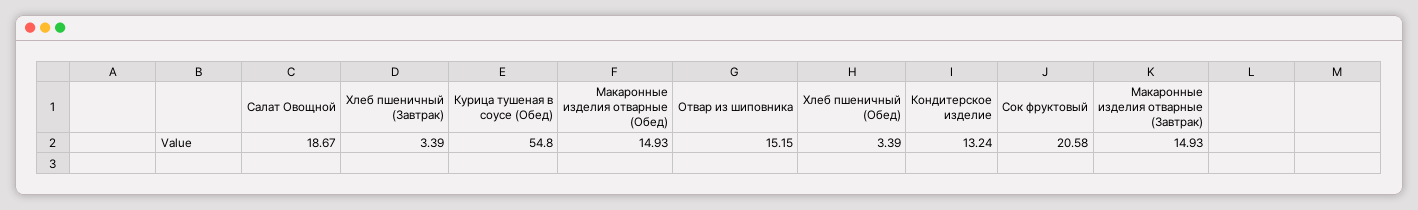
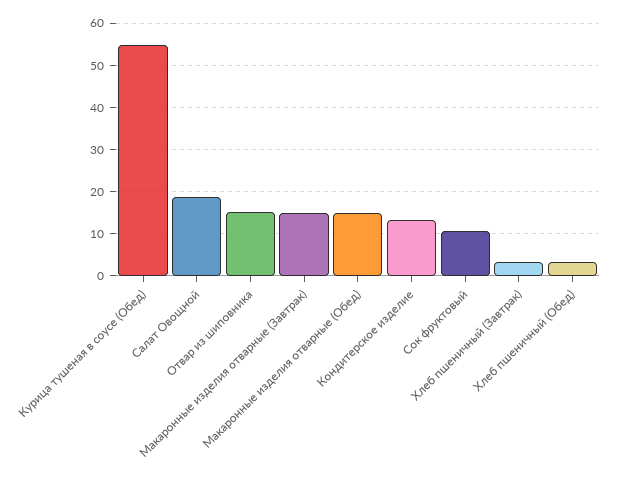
  {
    "Салат Овощной": 18.67,
    "Хлеб пшеничный (Завтрак)": 3.39,
    "Курица тушеная в соусе (Обед)": 54.8,
    "Макаронные изделия отварные (Обед)": 14.93,
    "Отвар из шиповника": 15.15,
    "Хлеб пшеничный (Обед)": 3.39,
    "Кондитерское изделие": 13.24,
-   "Сок фруктовый": 20.58,
+   "Сок фруктовый": 10,
    "Макаронные изделия отварные (Завтрак)": 14.93
  }

